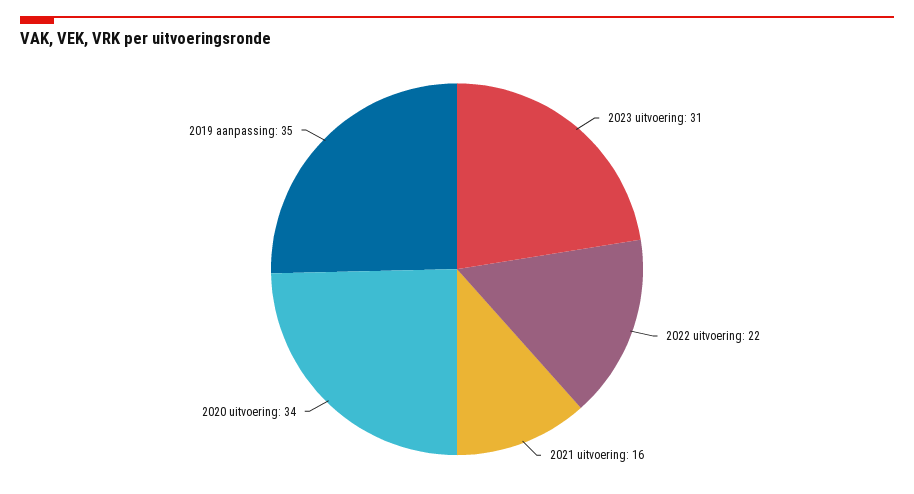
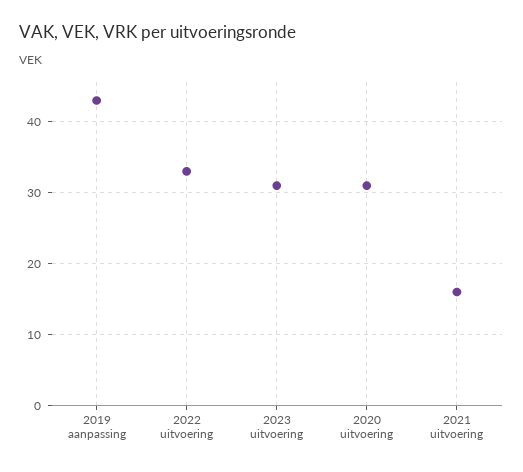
  {
    "2023 uitvoering": 31,
-   "2022 uitvoering": 22,
+   "2022 uitvoering": 33,
    "2021 uitvoering": 16,
-   "2020 uitvoering": 34,
+   "2020 uitvoering": 31,
-   "2019 aanpassing": 35
+   "2019 aanpassing": 43
  }

